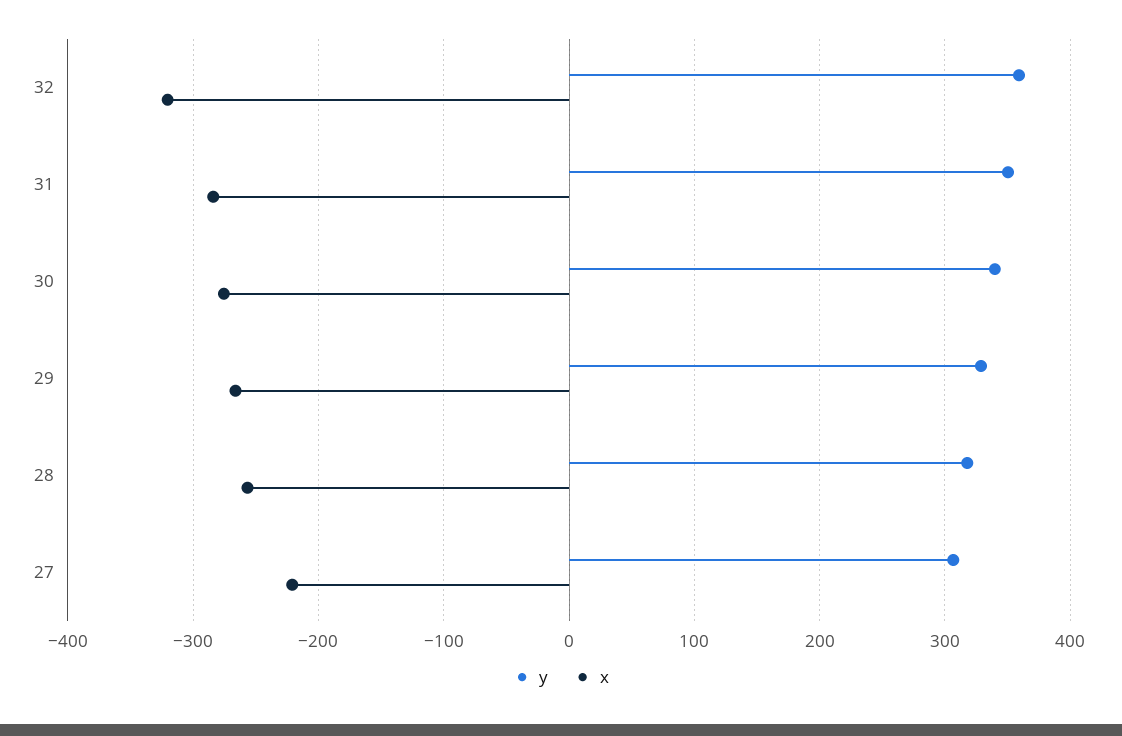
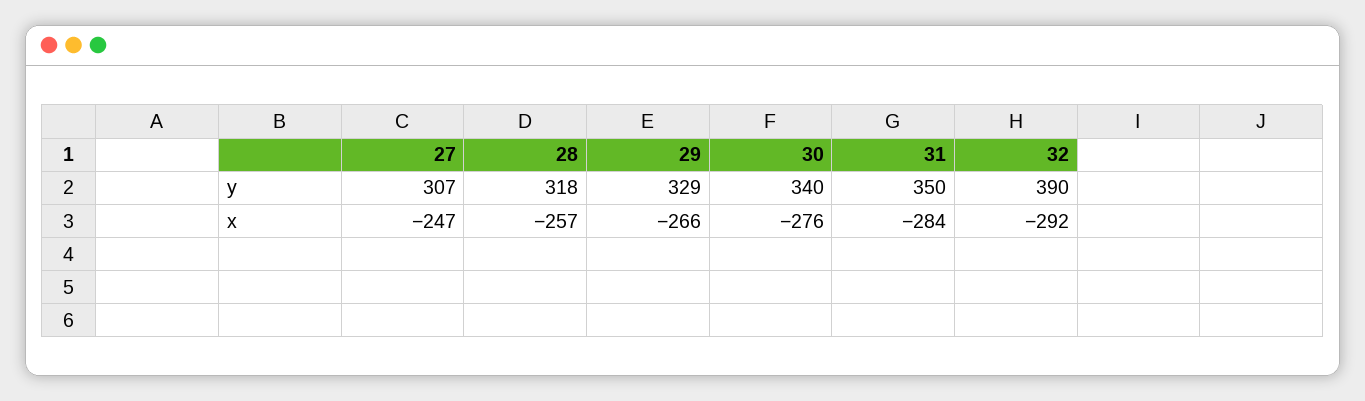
  {
    "y": {
-     "32": 360,
+     "32": 390,
      "31": 350,
      "30": 340,
      "29": 329,
      "28": 318,
      "27": 307
    },
    "x": {
-     "32": -320,
+     "32": -292,
      "31": -284,
      "30": -276,
      "29": -266,
      "28": -257,
-     "27": -220
+     "27": -247
    }
  }

